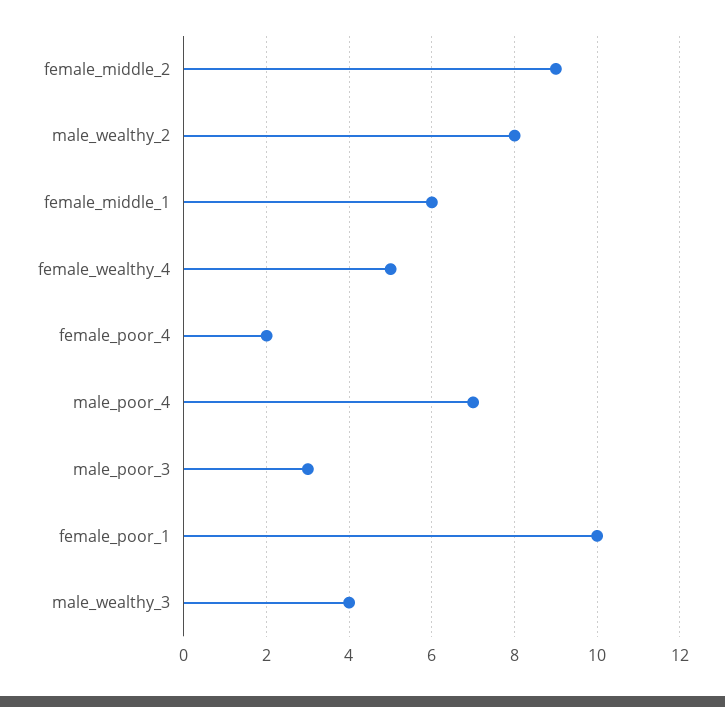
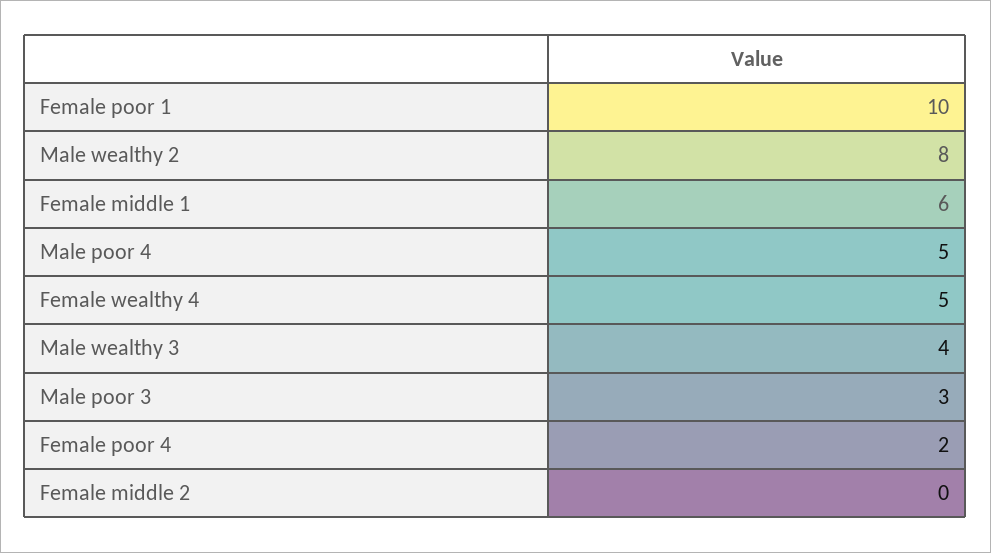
  {
-   "female_middle_2": 9,
+   "female_middle_2": 0,
    "male_wealthy_2": 8,
    "female_middle_1": 6,
    "female_wealthy_4": 5,
    "female_poor_4": 2,
-   "male_poor_4": 7,
+   "male_poor_4": 5,
    "male_poor_3": 3,
    "female_poor_1": 10,
    "male_wealthy_3": 4
  }

